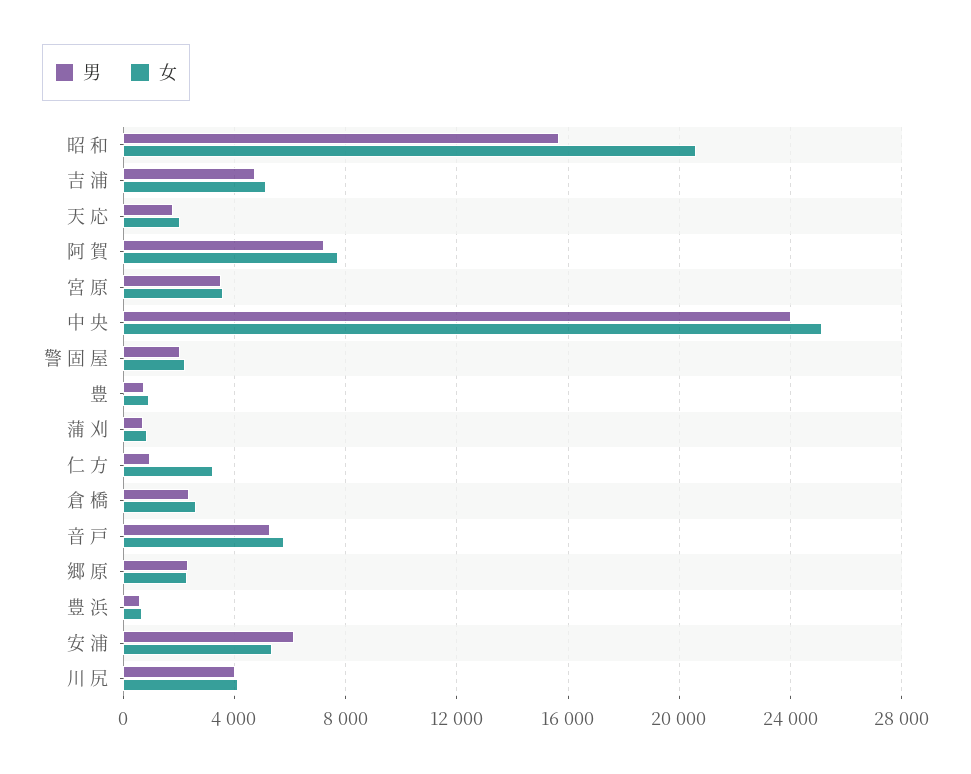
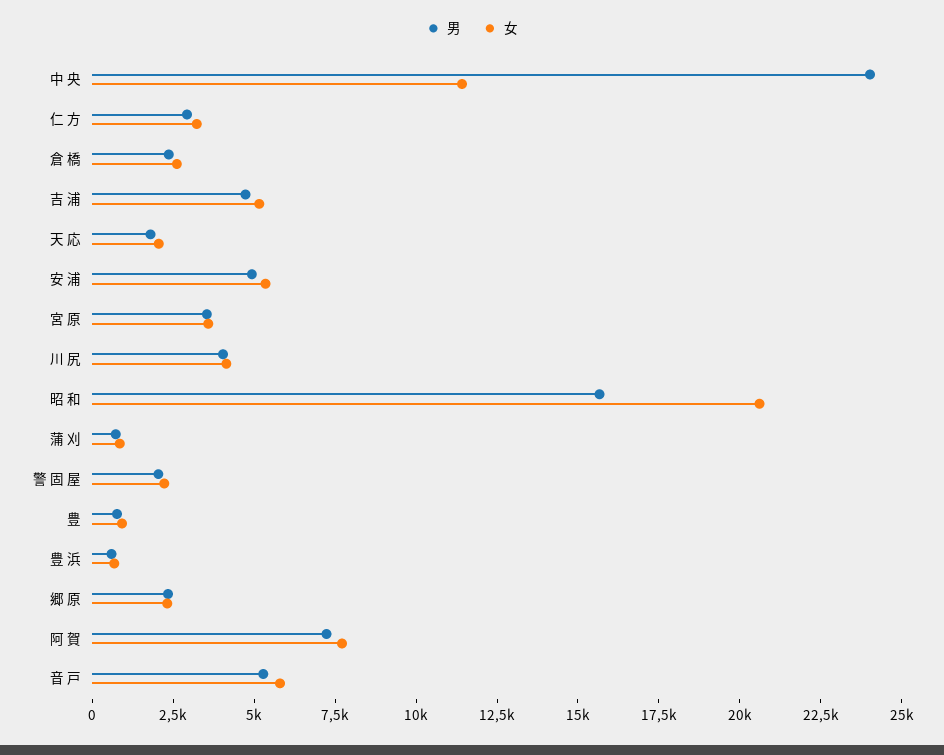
  {
    "男": {
      "昭 和": 15500,
      "吉 浦": 4500,
      "天 応": 2000,
      "阿 賀": 7000,
      "宮 原": 3500,
      "中 央": 24000,
      "警 固 屋": 2000,
      "豊": 1000,
      "蒲 刈": 500,
-     "仁 方": 1000,
+     "仁 方": 3000,
      "倉 橋": 2500,
      "音 戸": 5500,
      "郷 原": 2500,
      "豊 浜": 500,
-     "安 浦": 6000,
+     "安 浦": 5000,
      "川 尻": 4000
    },
    "女": {
      "昭 和": 20500,
      "吉 浦": 5000,
      "天 応": 2000,
      "阿 賀": 7500,
      "宮 原": 3500,
-     "中 央": 25000,
+     "中 央": 11500,
      "警 固 屋": 2000,
      "豊": 1000,
      "蒲 刈": 1000,
      "仁 方": 3000,
      "倉 橋": 2500,
      "音 戸": 6000,
      "郷 原": 2500,
      "豊 浜": 500,
      "安 浦": 5500,
      "川 尻": 4000
    }
  }

